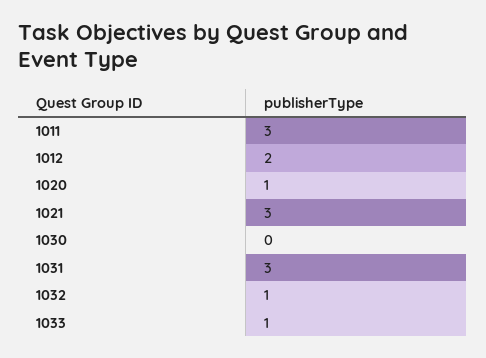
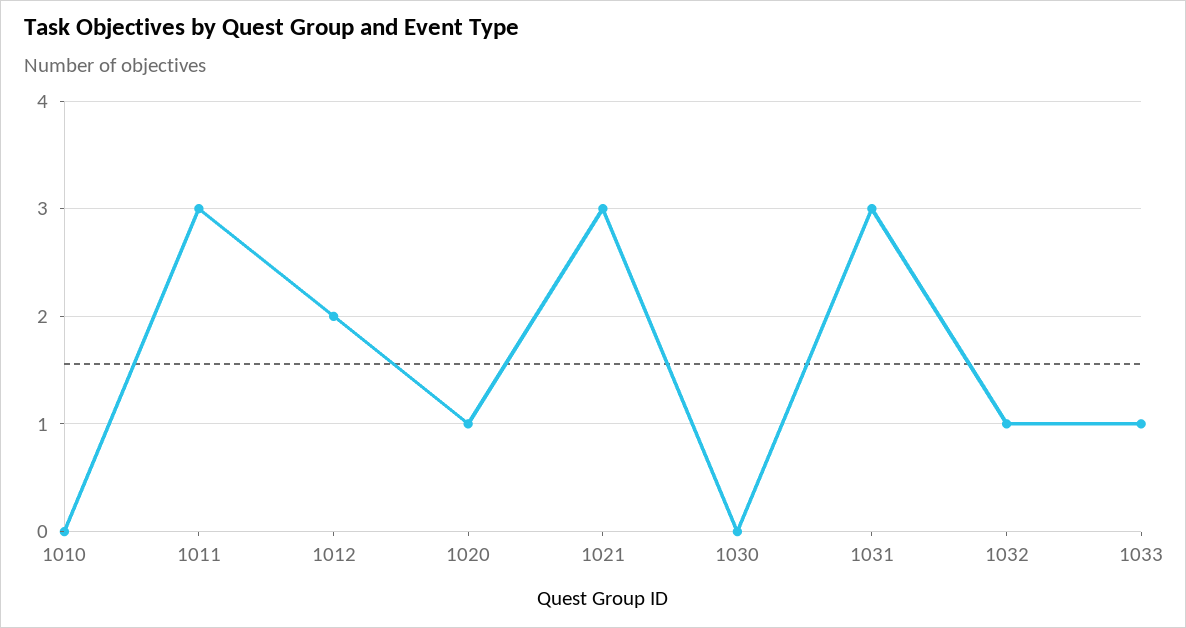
  {
    "1011": 3,
    "1012": 2,
    "1020": 1,
    "1021": 3,
    "1030": 0,
    "1031": 3,
    "1032": 1,
-   "1033": 1
+   "1033": 1,
+   "1010": 0
  }

